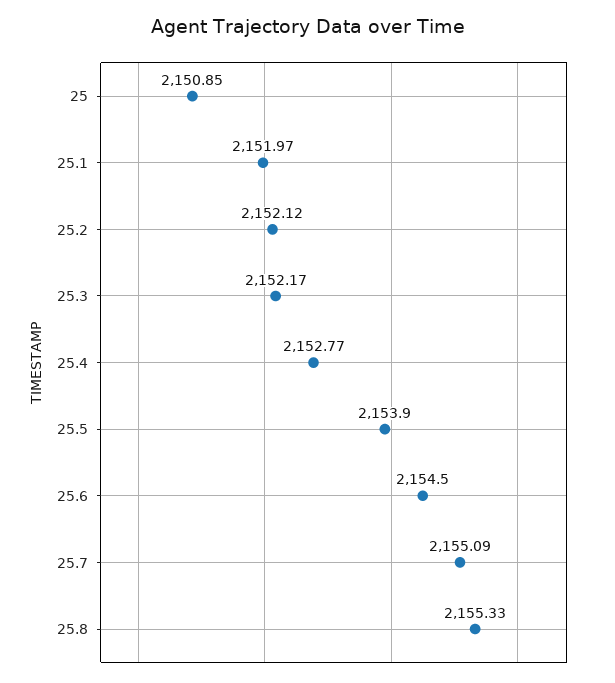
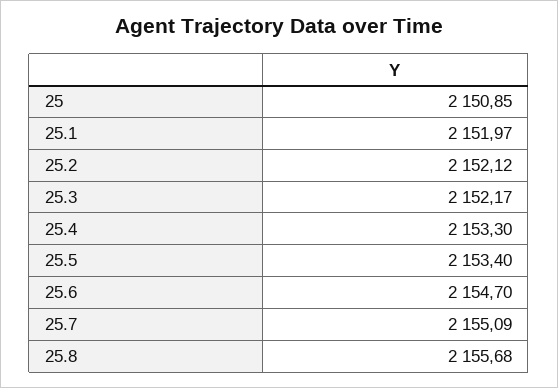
  {
    "25": 2150.85,
    "25.1": 2151.97,
    "25.2": 2152.12,
    "25.3": 2152.17,
-   "25.4": 2152.77,
+   "25.4": 2153.3,
-   "25.5": 2153.9,
+   "25.5": 2153.4,
-   "25.6": 2154.5,
+   "25.6": 2154.7,
    "25.7": 2155.09,
-   "25.8": 2155.33
+   "25.8": 2155.68
  }

